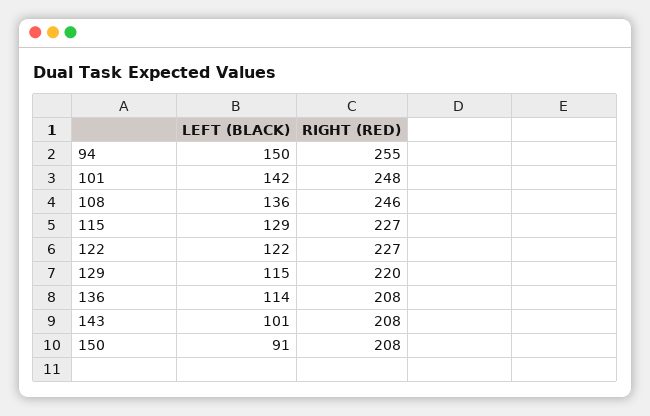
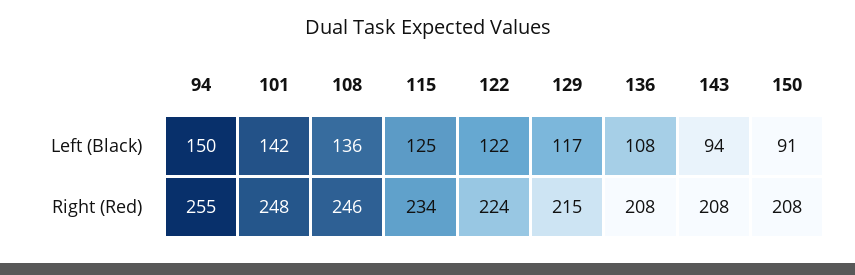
  {
    "LEFT (BLACK)": {
      "94": 150,
      "101": 142,
      "108": 136,
-     "115": 129,
+     "115": 125,
      "122": 122,
-     "129": 115,
+     "129": 117,
-     "136": 114,
+     "136": 108,
-     "143": 101,
+     "143": 94,
      "150": 91
    },
    "RIGHT (RED)": {
      "94": 255,
      "101": 248,
      "108": 246,
-     "115": 227,
+     "115": 234,
-     "122": 227,
+     "122": 224,
-     "129": 220,
+     "129": 215,
      "136": 208,
      "143": 208,
      "150": 208
    }
  }

